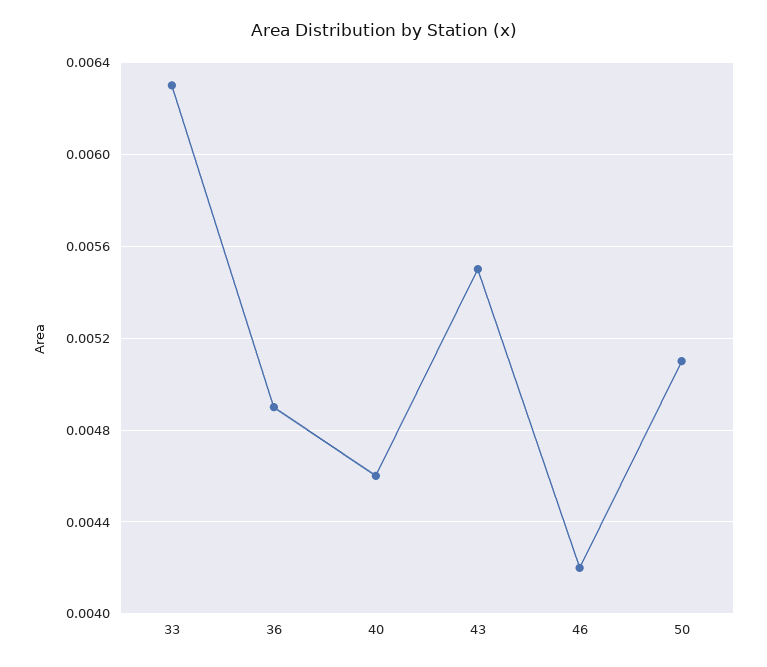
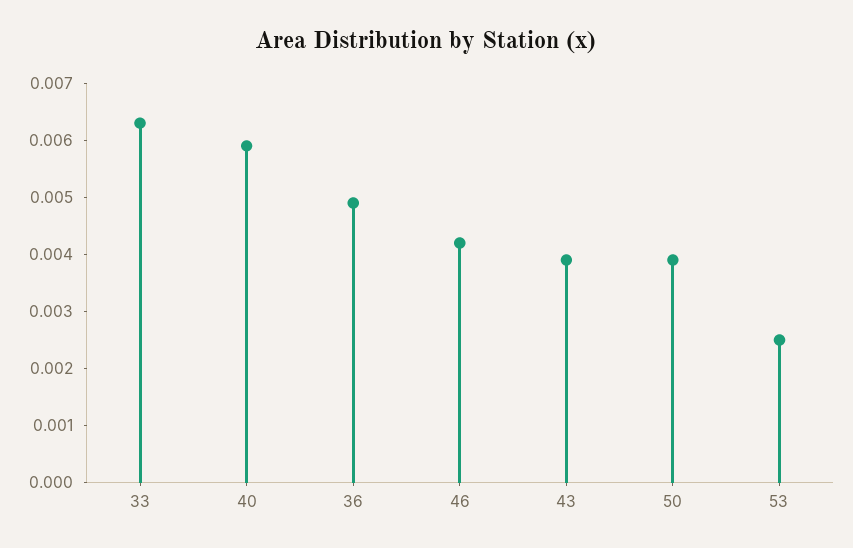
  {
    "33": 0.0063,
    "36": 0.0049,
-   "40": 0.0046,
+   "40": 0.006,
-   "43": 0.0055,
+   "43": 0.004,
    "46": 0.0042,
-   "50": 0.0051
+   "50": 0.004,
+   "53": 0.0025
  }

